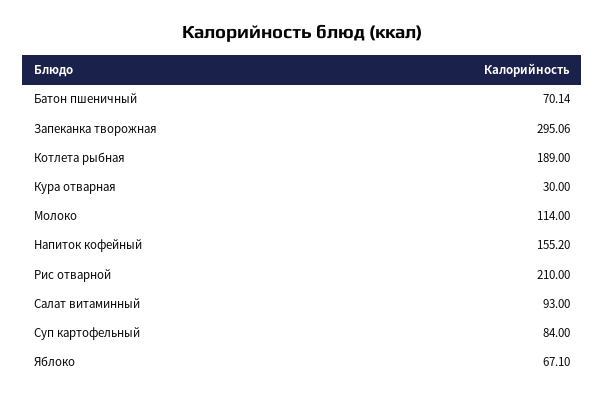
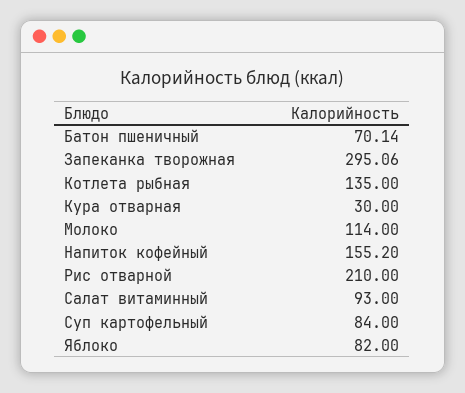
  {
    "Батон пшеничный": 70.14,
    "Запеканка творожная": 295.06,
-   "Котлета рыбная": 189,
+   "Котлета рыбная": 135,
    "Кура отварная": 30,
    "Молоко": 114,
    "Напиток кофейный": 155.2,
    "Рис отварной": 210,
    "Салат витаминный": 93,
    "Суп картофельный": 84,
-   "Яблоко": 67.1
+   "Яблоко": 82
  }

